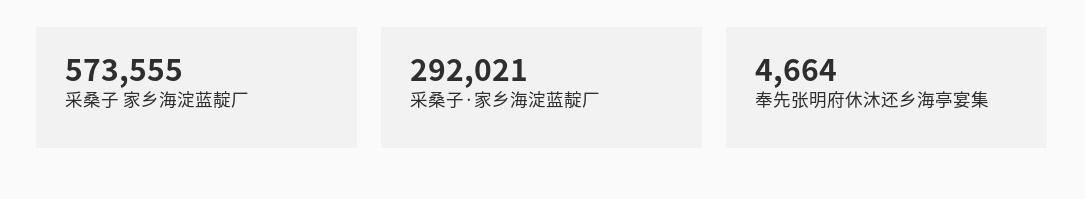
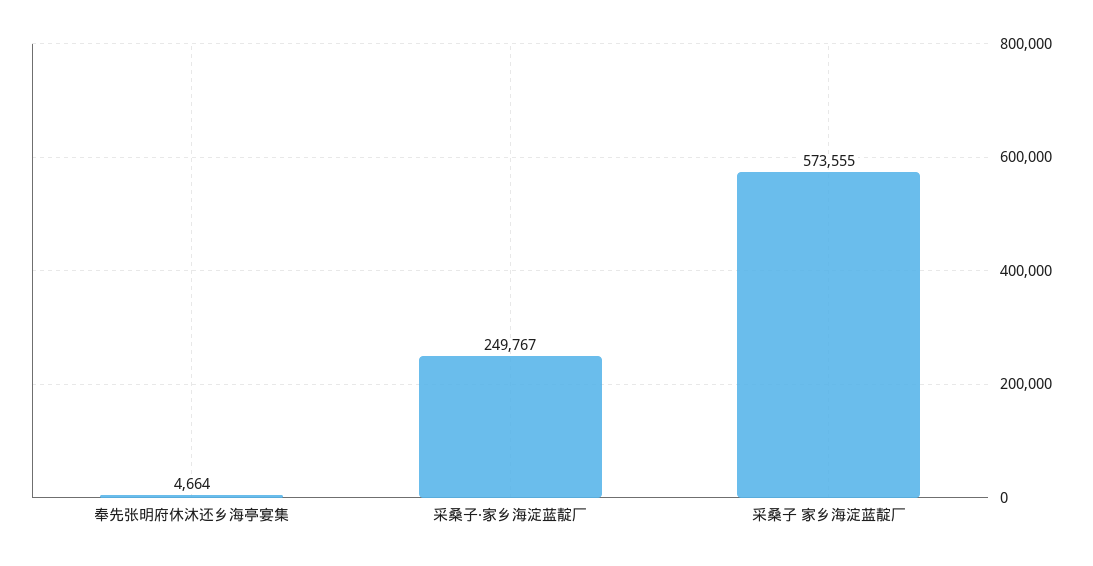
  {
    "采桑子 家乡海淀蓝靛厂": 573555,
-   "采桑子·家乡海淀蓝靛厂": 292021,
+   "采桑子·家乡海淀蓝靛厂": 249767,
    "奉先张明府休沐还乡海亭宴集": 4664
  }

